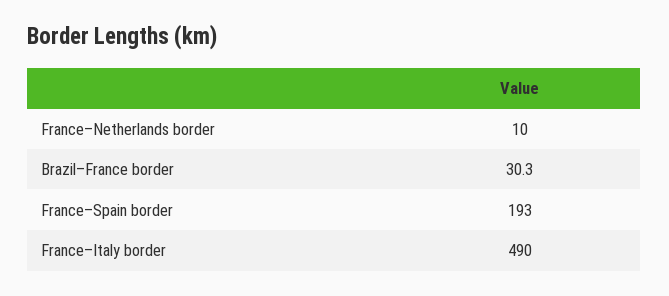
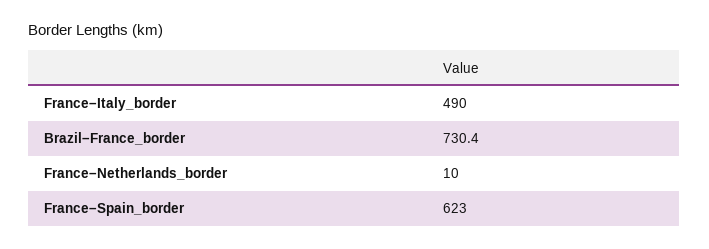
  {
    "France–Netherlands border": 10,
-   "Brazil–France border": 30.3,
+   "Brazil–France border": 730.4,
-   "France–Spain border": 193,
+   "France–Spain border": 623,
    "France–Italy border": 490
  }

